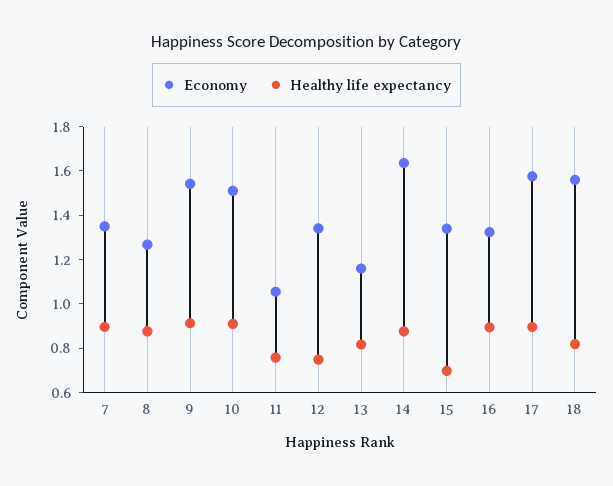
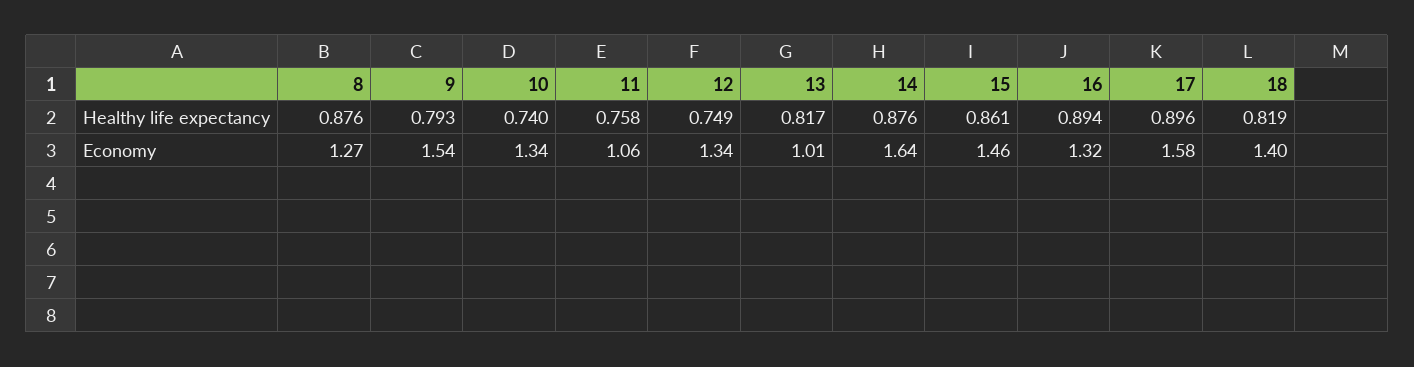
  {
    "Economy": {
-     "7": 1.35,
      "8": 1.27,
      "9": 1.54,
-     "10": 1.5,
+     "10": 1.34,
      "11": 1.06,
      "12": 1.34,
-     "13": 1.15,
+     "13": 1.01,
      "14": 1.64,
-     "15": 1.35,
+     "15": 1.46,
      "16": 1.32,
      "17": 1.58,
-     "18": 1.55
+     "18": 1.4
    },
    "Healthy life expectancy": {
-     "7": 0.9,
      "8": 0.876,
-     "9": 0.9,
+     "9": 0.793,
-     "10": 0.9,
+     "10": 0.74,
      "11": 0.758,
      "12": 0.749,
      "13": 0.817,
      "14": 0.876,
-     "15": 0.7,
+     "15": 0.861,
      "16": 0.894,
      "17": 0.896,
      "18": 0.819
    }
  }

